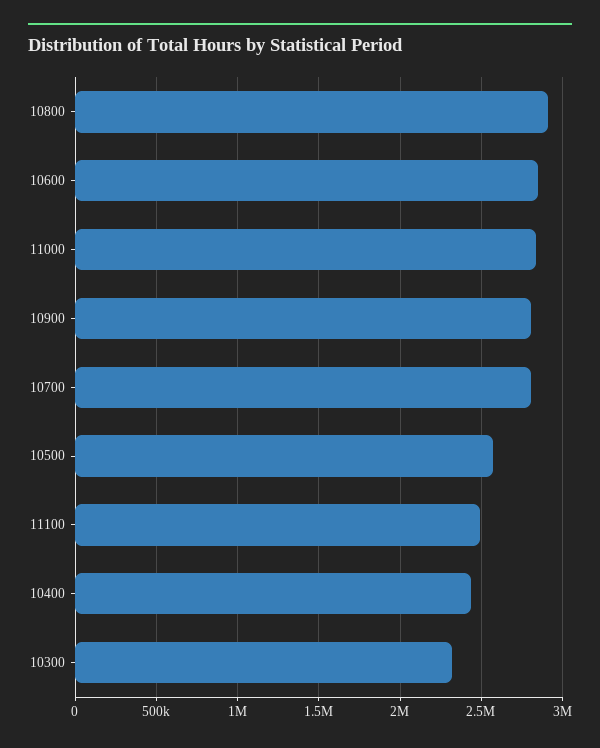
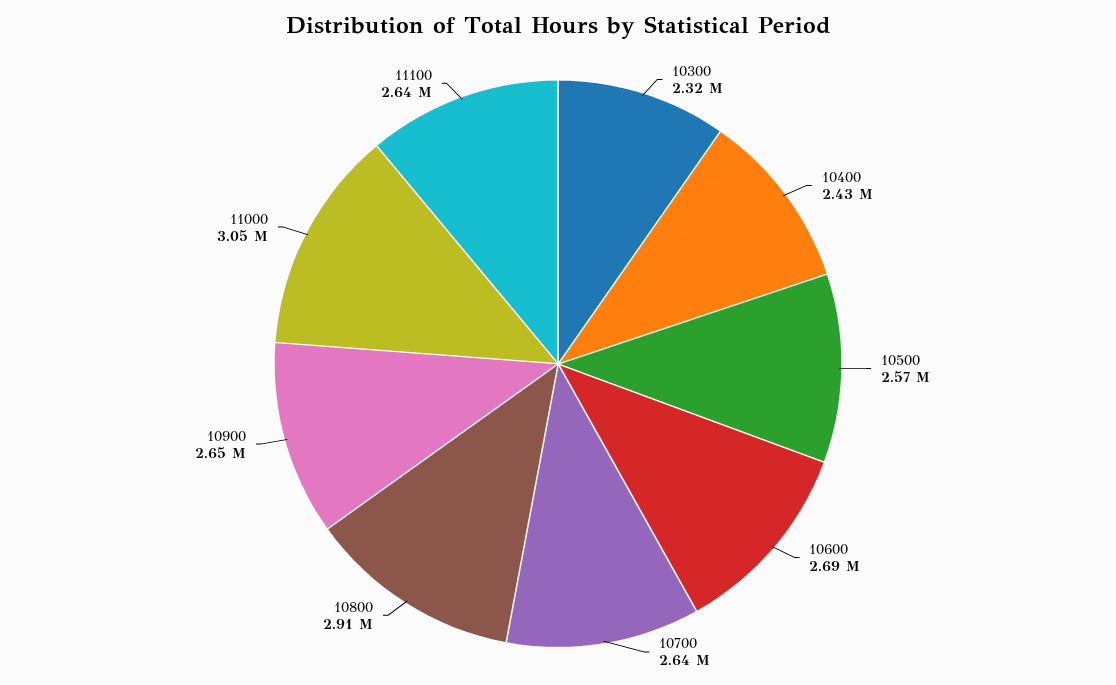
  {
    "10800": 2910000,
-   "10600": 2850000,
+   "10600": 2690000,
-   "11000": 2850000,
+   "11000": 3050000,
-   "10900": 2800000,
+   "10900": 2650000,
-   "10700": 2800000,
+   "10700": 2640000,
    "10500": 2570000,
-   "11100": 2500000,
+   "11100": 2640000,
    "10400": 2430000,
    "10300": 2320000
  }

